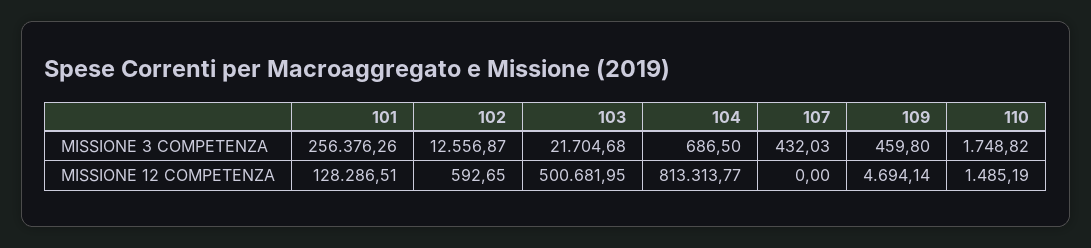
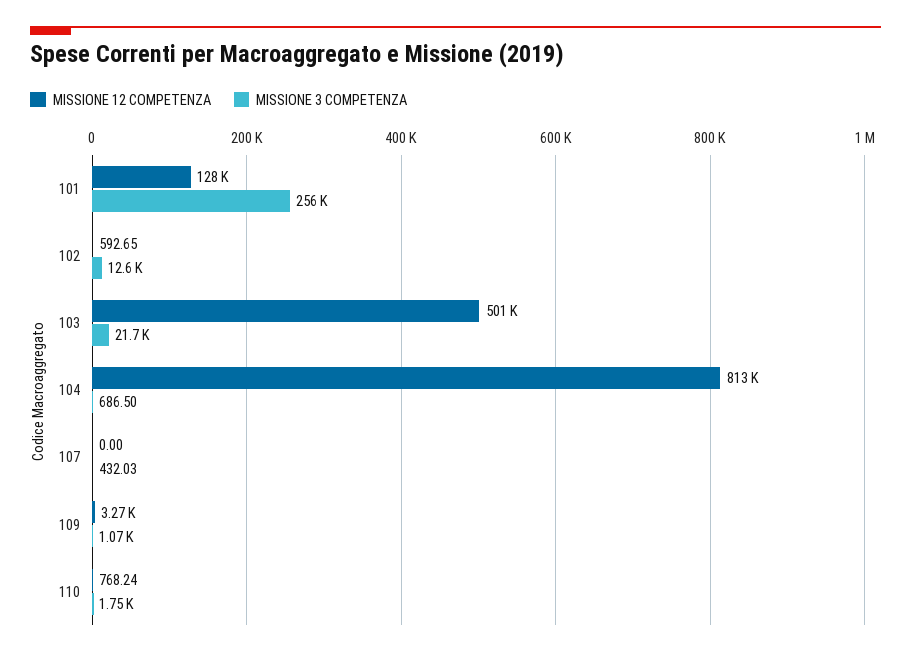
  {
    "MISSIONE 3 COMPETENZA": {
      "101": 256376.26,
      "102": 12556.87,
      "103": 21704.68,
      "104": 686.5,
      "107": 432.03,
-     "109": 459.8,
+     "109": 1070,
      "110": 1748.82
    },
    "MISSIONE 12 COMPETENZA": {
      "101": 128286.51,
      "102": 592.65,
      "103": 500681.95,
      "104": 813313.77,
      "107": 0,
-     "109": 4694.14,
+     "109": 3270,
-     "110": 1485.19
+     "110": 768.24
    }
  }

